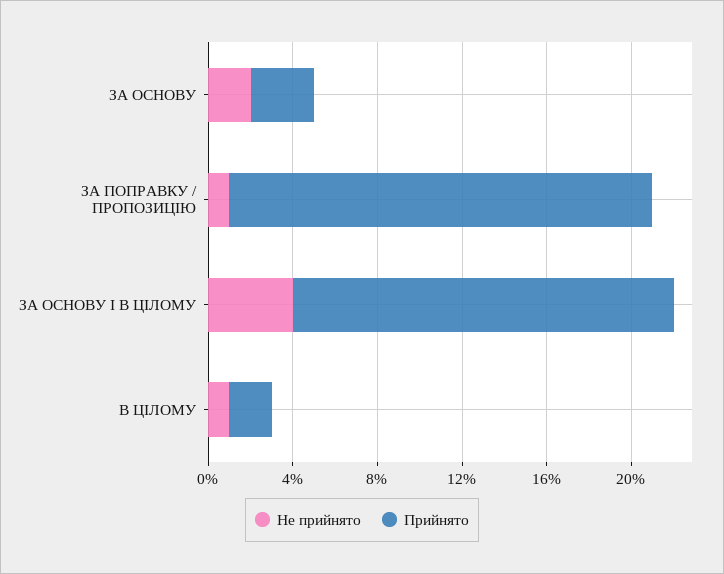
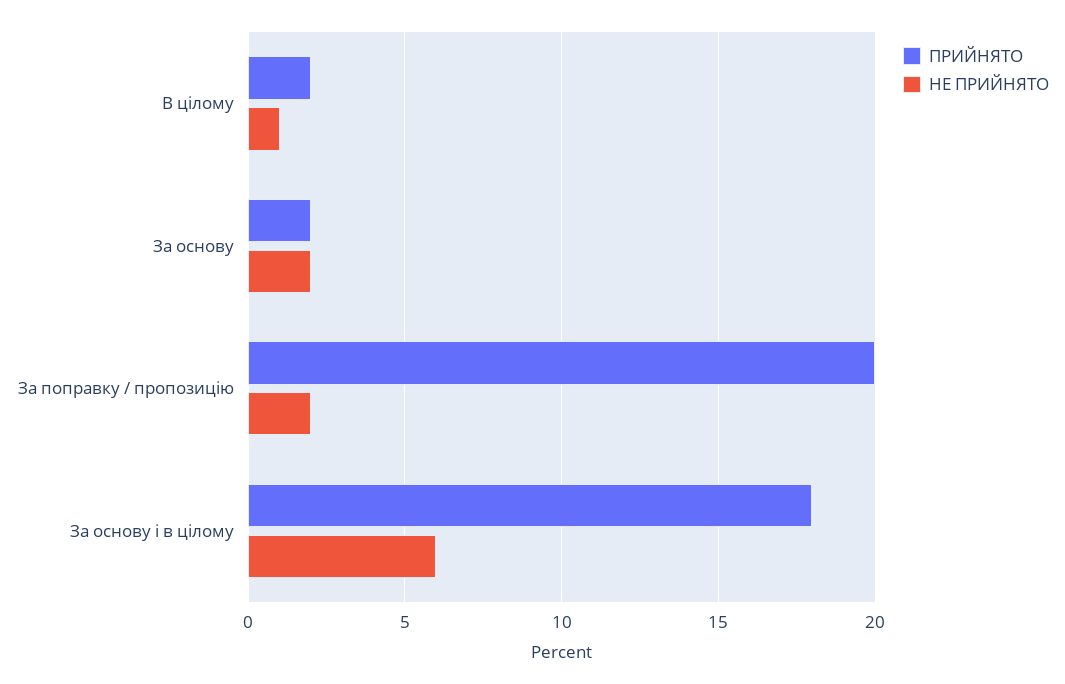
  {
    "Не прийнято": {
      "ЗА ОСНОВУ": 2,
-     "ЗА ПОПРАВКУ / ПРОПОЗИЦІЮ": 1,
+     "ЗА ПОПРАВКУ / ПРОПОЗИЦІЮ": 2,
-     "ЗА ОСНОВУ І В ЦІЛОМУ": 4,
+     "ЗА ОСНОВУ І В ЦІЛОМУ": 6,
      "В ЦІЛОМУ": 1
    },
    "Прийнято": {
-     "ЗА ОСНОВУ": 3,
+     "ЗА ОСНОВУ": 2,
      "ЗА ПОПРАВКУ / ПРОПОЗИЦІЮ": 20,
      "ЗА ОСНОВУ І В ЦІЛОМУ": 18,
      "В ЦІЛОМУ": 2
    }
  }

